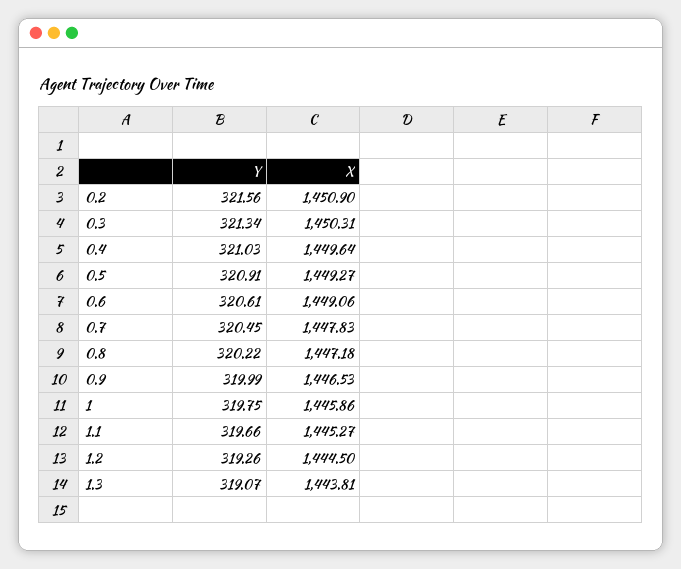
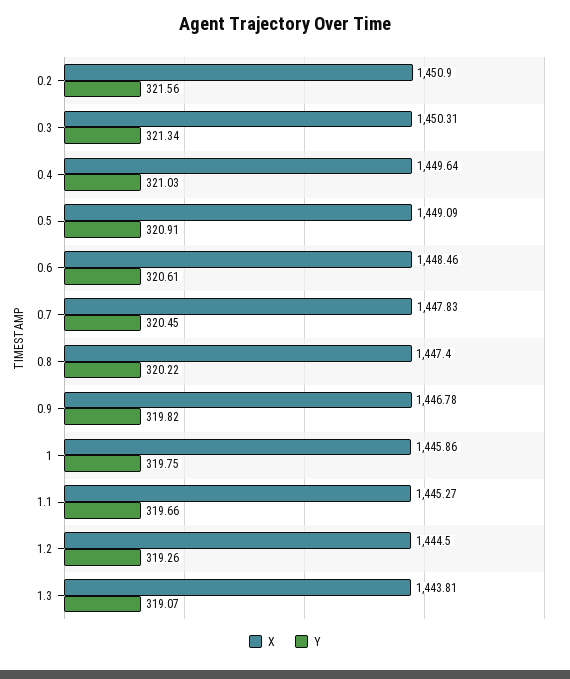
  {
    "Y": {
      "0.2": 321.56,
      "0.3": 321.34,
      "0.4": 321.03,
      "0.5": 320.91,
      "0.6": 320.61,
      "0.7": 320.45,
      "0.8": 320.22,
-     "0.9": 319.99,
+     "0.9": 319.82,
      "1": 319.75,
      "1.1": 319.66,
      "1.2": 319.26,
      "1.3": 319.07
    },
    "X": {
      "0.2": 1450.9,
      "0.3": 1450.31,
      "0.4": 1449.64,
-     "0.5": 1449.27,
+     "0.5": 1449.09,
-     "0.6": 1449.06,
+     "0.6": 1448.46,
      "0.7": 1447.83,
-     "0.8": 1447.18,
+     "0.8": 1447.4,
-     "0.9": 1446.53,
+     "0.9": 1446.78,
      "1": 1445.86,
      "1.1": 1445.27,
      "1.2": 1444.5,
      "1.3": 1443.81
    }
  }

